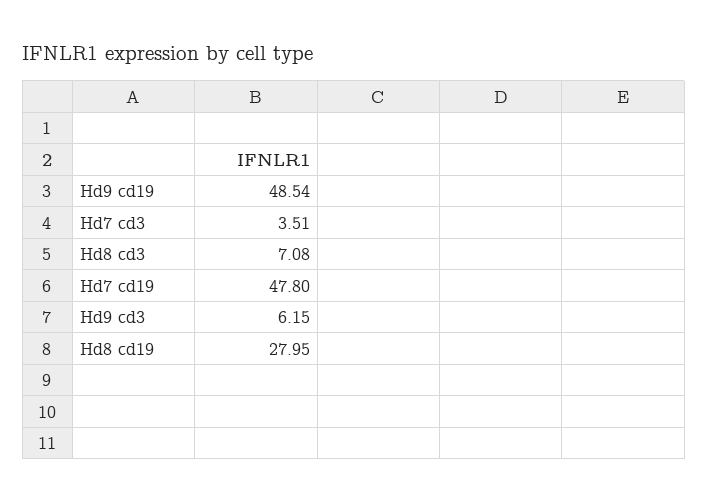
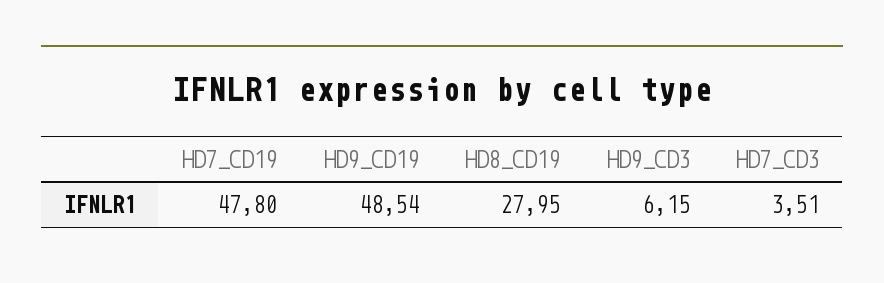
  {
    "Hd9 cd19": 48.54,
    "Hd7 cd3": 3.51,
-   "Hd8 cd3": 7.08,
    "Hd7 cd19": 47.8,
    "Hd9 cd3": 6.15,
    "Hd8 cd19": 27.95
  }

